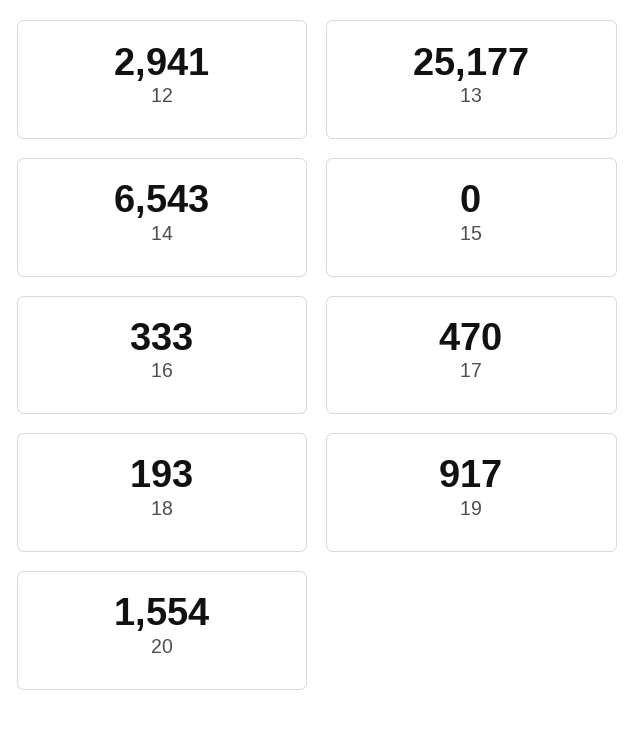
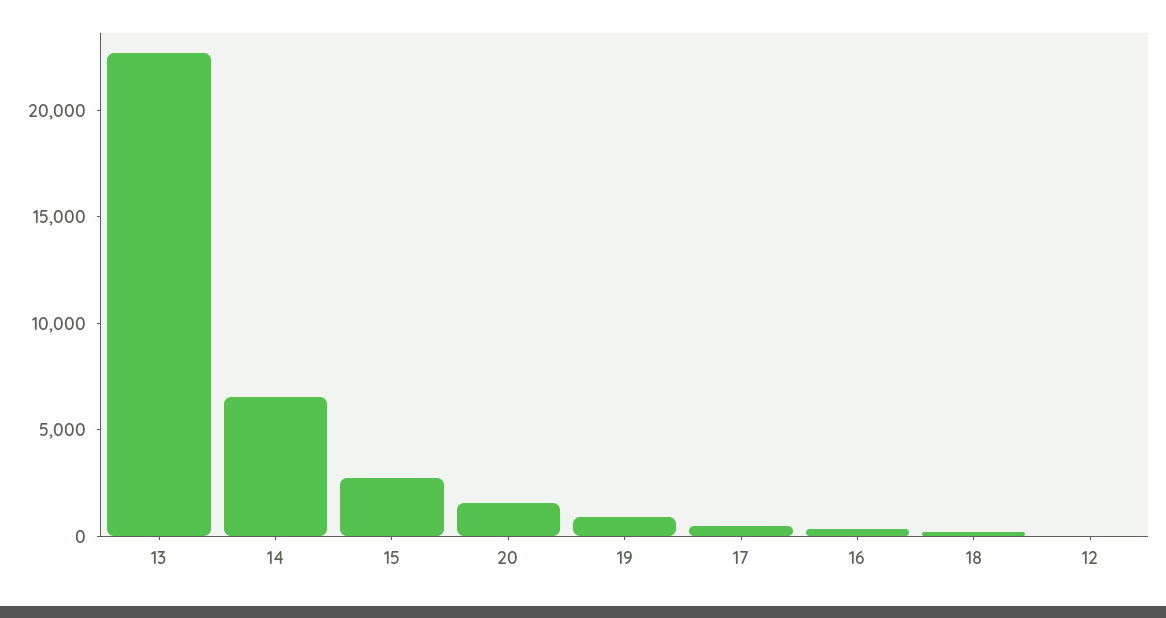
  {
-   "12": 2941,
+   "12": 0,
-   "13": 25177,
+   "13": 23000,
    "14": 6543,
-   "15": 0,
+   "15": 3000,
    "16": 333,
    "17": 470,
    "18": 193,
    "19": 917,
    "20": 1554
  }

